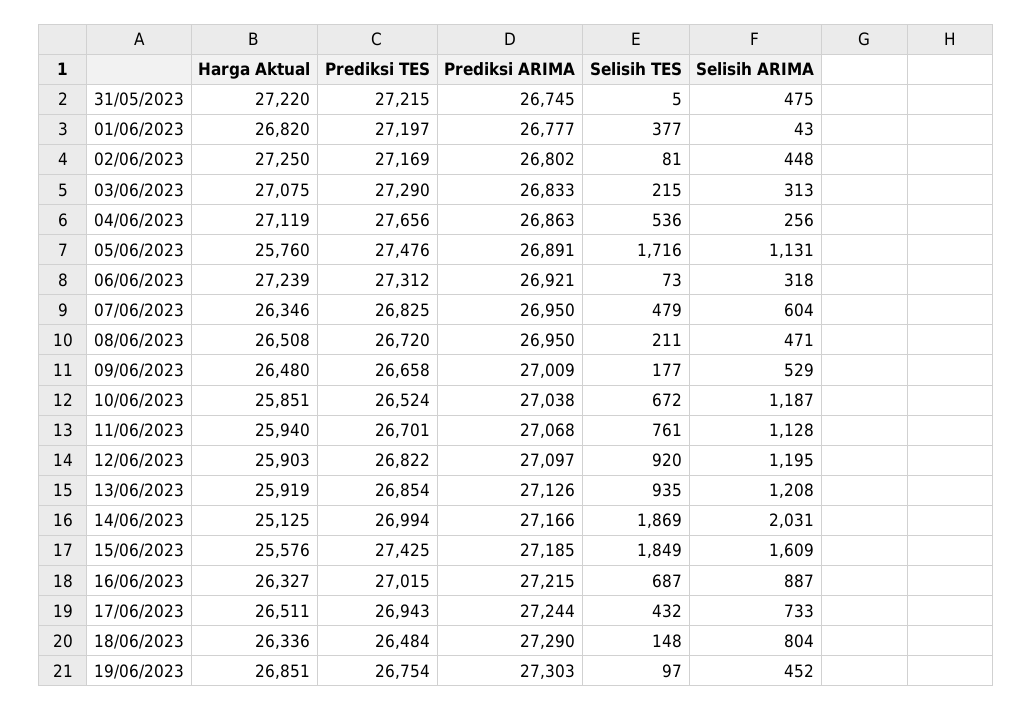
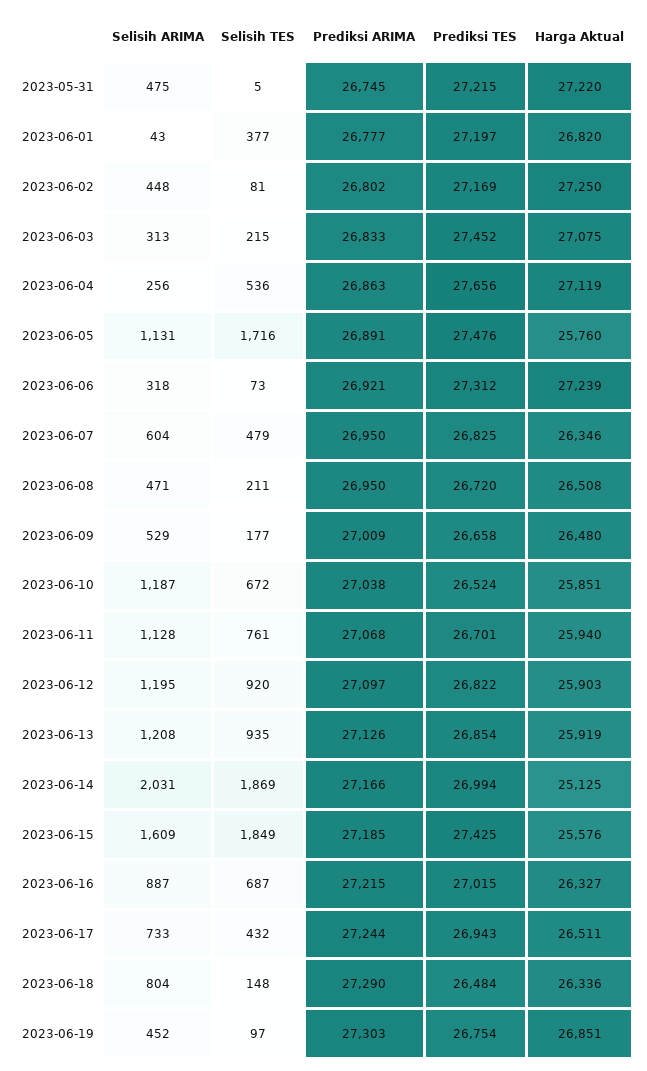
  {
    "Harga Aktual": {
      "31/05/2023": 27220,
      "01/06/2023": 26820,
      "02/06/2023": 27250,
      "03/06/2023": 27075,
      "04/06/2023": 27119,
      "05/06/2023": 25760,
      "06/06/2023": 27239,
      "07/06/2023": 26346,
      "08/06/2023": 26508,
      "09/06/2023": 26480,
      "10/06/2023": 25851,
      "11/06/2023": 25940,
      "12/06/2023": 25903,
      "13/06/2023": 25919,
      "14/06/2023": 25125,
      "15/06/2023": 25576,
      "16/06/2023": 26327,
      "17/06/2023": 26511,
      "18/06/2023": 26336,
      "19/06/2023": 26851
    },
    "Prediksi TES": {
      "31/05/2023": 27215,
      "01/06/2023": 27197,
      "02/06/2023": 27169,
-     "03/06/2023": 27290,
+     "03/06/2023": 27452,
      "04/06/2023": 27656,
      "05/06/2023": 27476,
      "06/06/2023": 27312,
      "07/06/2023": 26825,
      "08/06/2023": 26720,
      "09/06/2023": 26658,
      "10/06/2023": 26524,
      "11/06/2023": 26701,
      "12/06/2023": 26822,
      "13/06/2023": 26854,
      "14/06/2023": 26994,
      "15/06/2023": 27425,
      "16/06/2023": 27015,
      "17/06/2023": 26943,
      "18/06/2023": 26484,
      "19/06/2023": 26754
    },
    "Prediksi ARIMA": {
      "31/05/2023": 26745,
      "01/06/2023": 26777,
      "02/06/2023": 26802,
      "03/06/2023": 26833,
      "04/06/2023": 26863,
      "05/06/2023": 26891,
      "06/06/2023": 26921,
      "07/06/2023": 26950,
      "08/06/2023": 26950,
      "09/06/2023": 27009,
      "10/06/2023": 27038,
      "11/06/2023": 27068,
      "12/06/2023": 27097,
      "13/06/2023": 27126,
      "14/06/2023": 27166,
      "15/06/2023": 27185,
      "16/06/2023": 27215,
      "17/06/2023": 27244,
      "18/06/2023": 27290,
      "19/06/2023": 27303
    },
    "Selisih TES": {
      "31/05/2023": 5,
      "01/06/2023": 377,
      "02/06/2023": 81,
      "03/06/2023": 215,
      "04/06/2023": 536,
      "05/06/2023": 1716,
      "06/06/2023": 73,
      "07/06/2023": 479,
      "08/06/2023": 211,
      "09/06/2023": 177,
      "10/06/2023": 672,
      "11/06/2023": 761,
      "12/06/2023": 920,
      "13/06/2023": 935,
      "14/06/2023": 1869,
      "15/06/2023": 1849,
      "16/06/2023": 687,
      "17/06/2023": 432,
      "18/06/2023": 148,
      "19/06/2023": 97
    },
    "Selisih ARIMA": {
      "31/05/2023": 475,
      "01/06/2023": 43,
      "02/06/2023": 448,
      "03/06/2023": 313,
      "04/06/2023": 256,
      "05/06/2023": 1131,
      "06/06/2023": 318,
      "07/06/2023": 604,
      "08/06/2023": 471,
      "09/06/2023": 529,
      "10/06/2023": 1187,
      "11/06/2023": 1128,
      "12/06/2023": 1195,
      "13/06/2023": 1208,
      "14/06/2023": 2031,
      "15/06/2023": 1609,
      "16/06/2023": 887,
      "17/06/2023": 733,
      "18/06/2023": 804,
      "19/06/2023": 452
    }
  }

